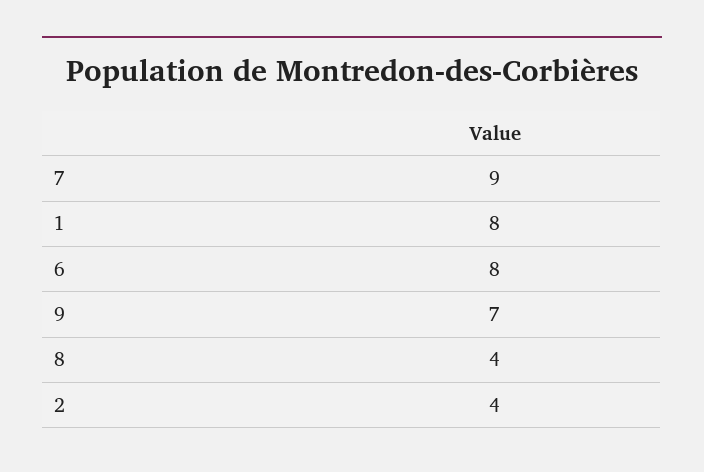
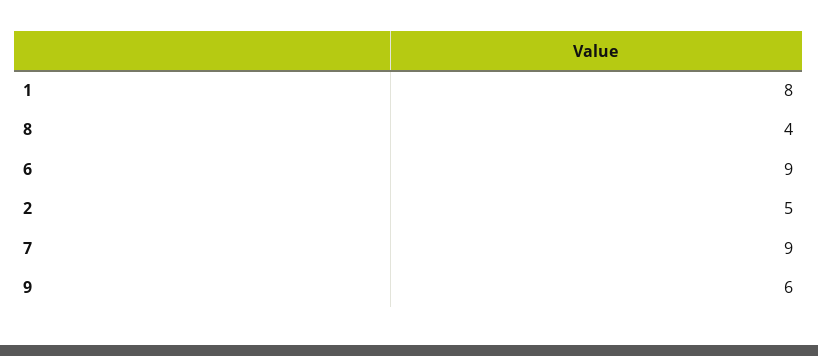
  {
    "7": 9,
    "1": 8,
-   "6": 8,
+   "6": 9,
-   "9": 7,
+   "9": 6,
    "8": 4,
-   "2": 4
+   "2": 5
  }

